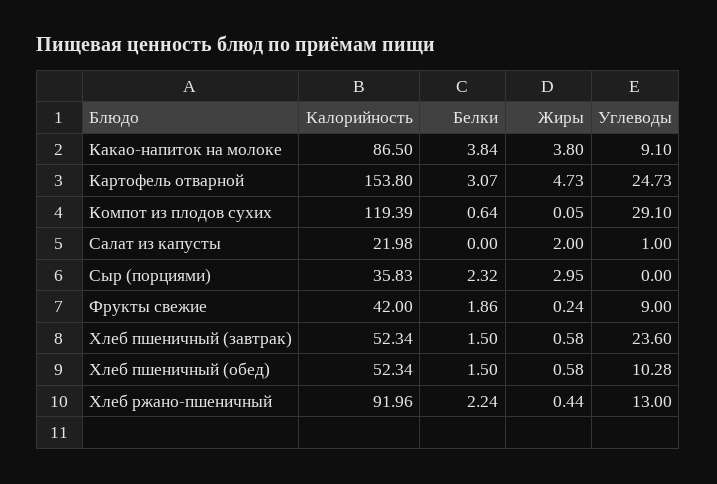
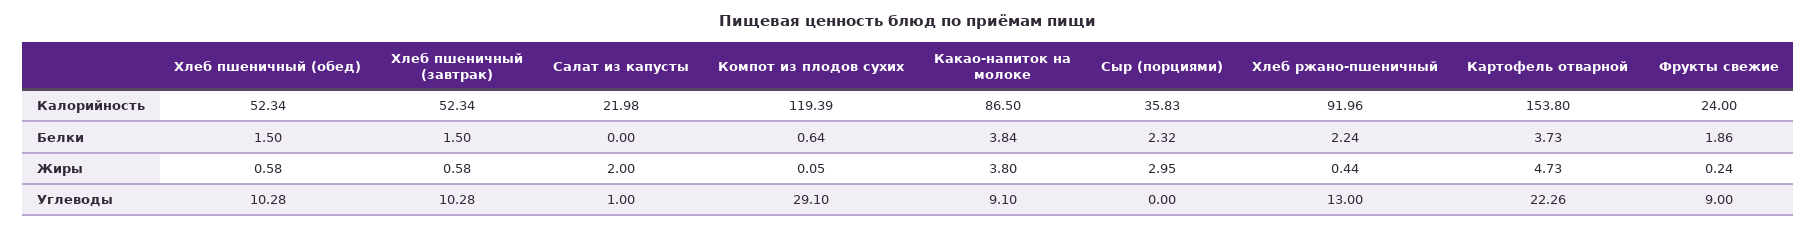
  {
    "Калорийность": {
      "Какао-напиток на молоке": 86.5,
      "Картофель отварной": 153.8,
      "Компот из плодов сухих": 119.39,
      "Салат из капусты": 21.98,
      "Сыр (порциями)": 35.83,
-     "Фрукты свежие": 42,
+     "Фрукты свежие": 24,
      "Хлеб пшеничный (завтрак)": 52.34,
      "Хлеб пшеничный (обед)": 52.34,
      "Хлеб ржано-пшеничный": 91.96
    },
    "Белки": {
      "Какао-напиток на молоке": 3.84,
-     "Картофель отварной": 3.07,
+     "Картофель отварной": 3.73,
      "Компот из плодов сухих": 0.64,
      "Салат из капусты": 0,
      "Сыр (порциями)": 2.32,
      "Фрукты свежие": 1.86,
      "Хлеб пшеничный (завтрак)": 1.5,
      "Хлеб пшеничный (обед)": 1.5,
      "Хлеб ржано-пшеничный": 2.24
    },
    "Жиры": {
      "Какао-напиток на молоке": 3.8,
      "Картофель отварной": 4.73,
      "Компот из плодов сухих": 0.05,
      "Салат из капусты": 2,
      "Сыр (порциями)": 2.95,
      "Фрукты свежие": 0.24,
      "Хлеб пшеничный (завтрак)": 0.58,
      "Хлеб пшеничный (обед)": 0.58,
      "Хлеб ржано-пшеничный": 0.44
    },
    "Углеводы": {
      "Какао-напиток на молоке": 9.1,
-     "Картофель отварной": 24.73,
+     "Картофель отварной": 22.26,
      "Компот из плодов сухих": 29.1,
      "Салат из капусты": 1,
      "Сыр (порциями)": 0,
      "Фрукты свежие": 9,
-     "Хлеб пшеничный (завтрак)": 23.6,
+     "Хлеб пшеничный (завтрак)": 10.28,
      "Хлеб пшеничный (обед)": 10.28,
      "Хлеб ржано-пшеничный": 13
    }
  }

